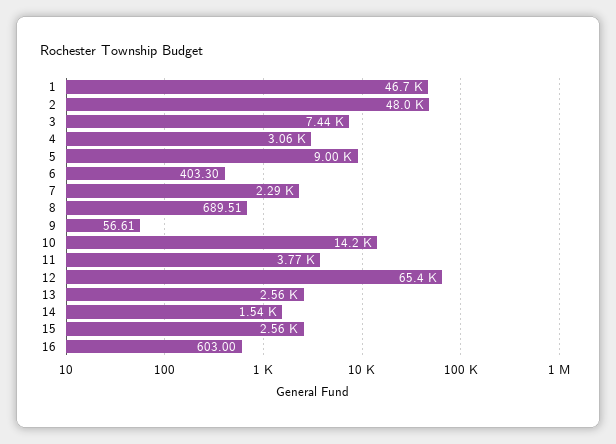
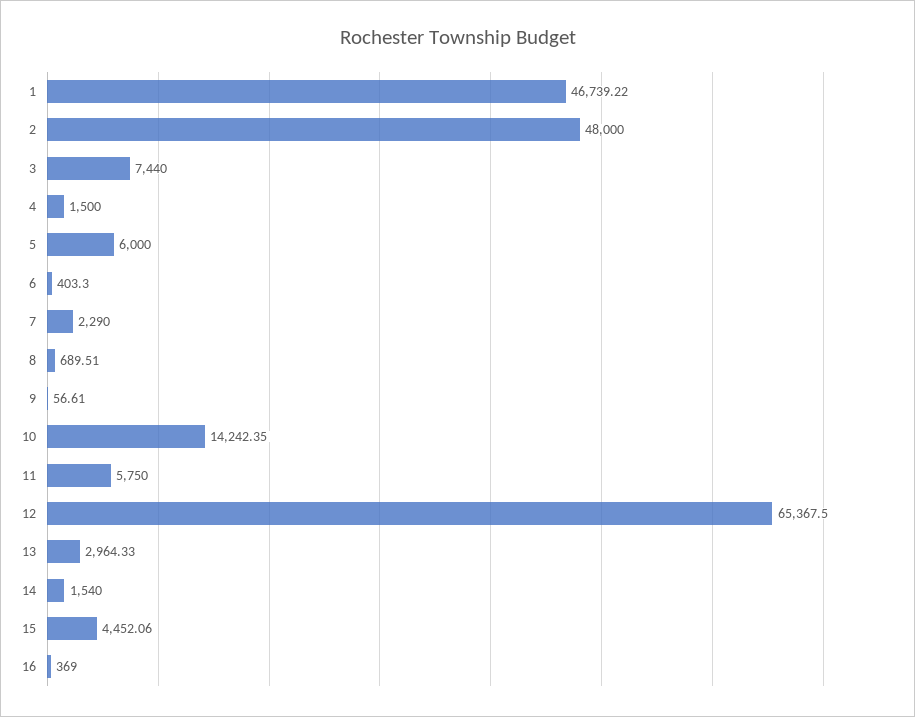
  {
    "1": 46739.22,
    "2": 48000,
    "3": 7440,
-   "4": 3060,
+   "4": 1500,
-   "5": 9000,
+   "5": 6000,
    "6": 403.3,
    "7": 2290,
    "8": 689.51,
    "9": 56.61,
    "10": 14242.35,
-   "11": 3770,
+   "11": 5750,
    "12": 65367.5,
-   "13": 2560,
+   "13": 2964.33,
    "14": 1540,
-   "15": 2560,
+   "15": 4452.06,
-   "16": 603
+   "16": 369
  }

